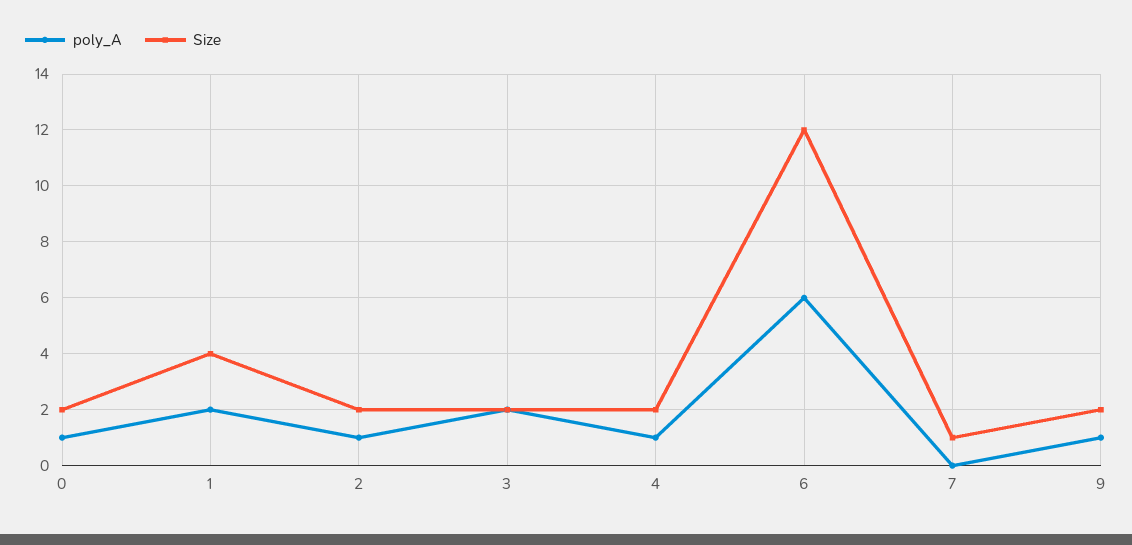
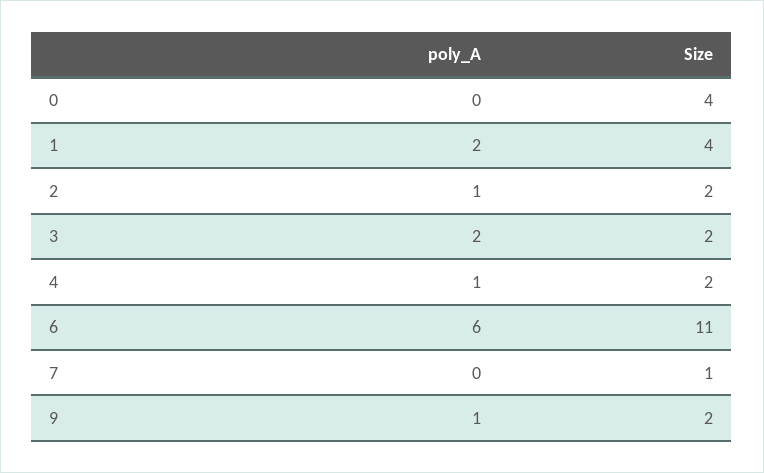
  {
    "poly_A": {
-     "0": 1,
+     "0": 0,
      "1": 2,
      "2": 1,
      "3": 2,
      "4": 1,
      "6": 6,
      "7": 0,
      "9": 1
    },
    "Size": {
-     "0": 2,
+     "0": 4,
      "1": 4,
      "2": 2,
      "3": 2,
      "4": 2,
-     "6": 12,
+     "6": 11,
      "7": 1,
      "9": 2
    }
  }

